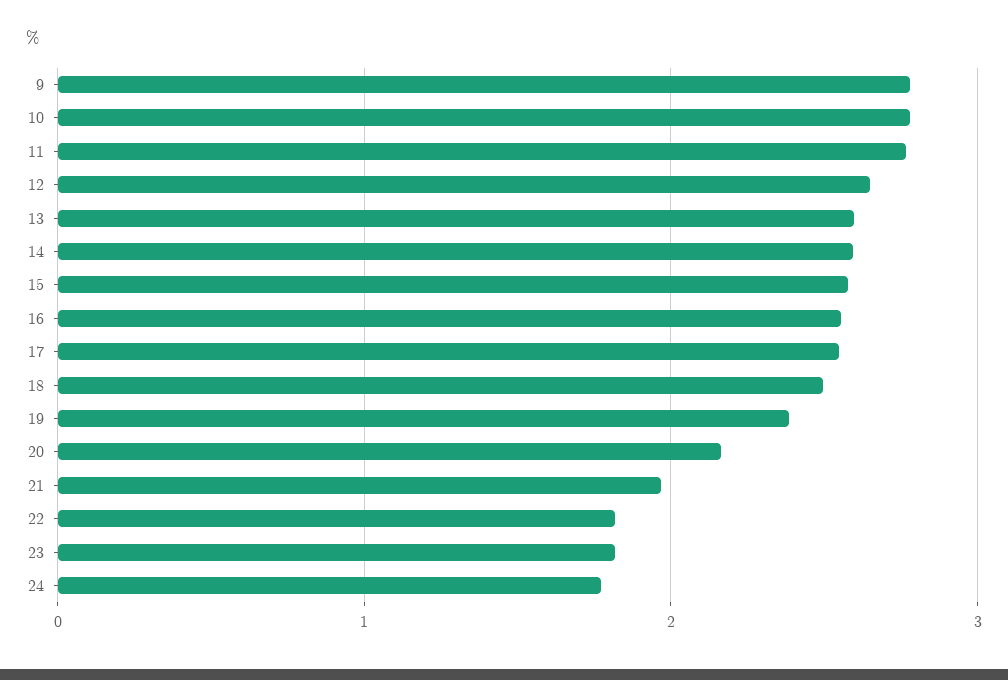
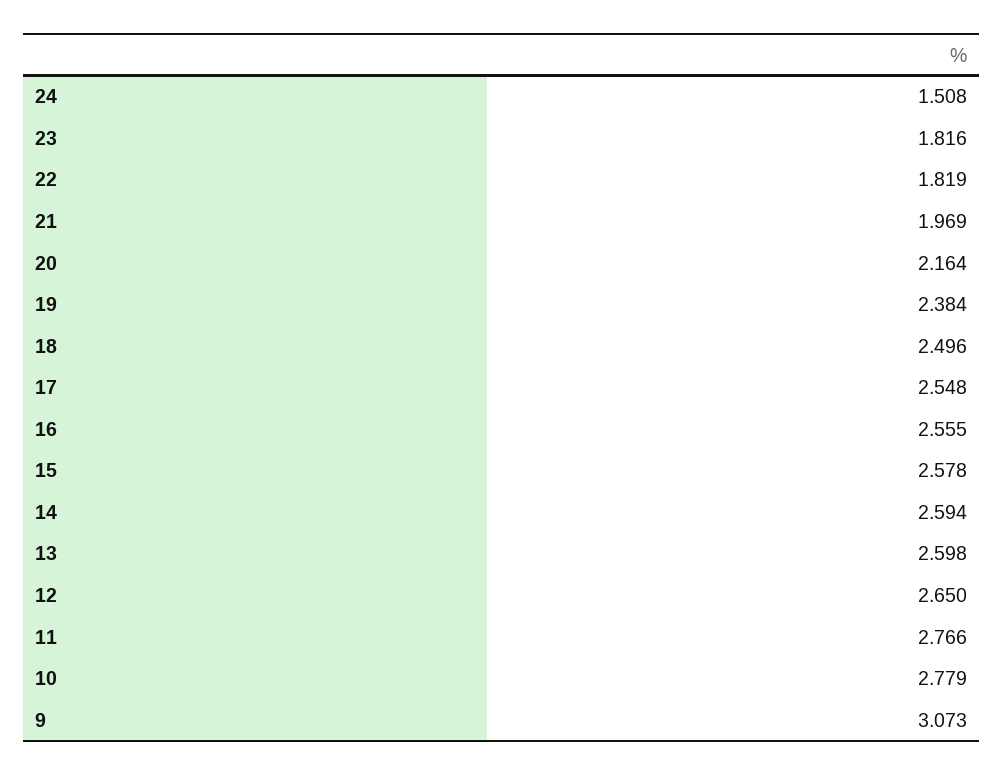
  {
-   "9": 2.8,
+   "9": 3.073,
    "10": 2.779,
    "11": 2.766,
    "12": 2.65,
    "13": 2.598,
    "14": 2.594,
    "15": 2.578,
    "16": 2.555,
    "17": 2.548,
    "18": 2.496,
    "19": 2.384,
    "20": 2.164,
    "21": 1.969,
    "22": 1.819,
    "23": 1.816,
-   "24": 1.8
+   "24": 1.508
  }

